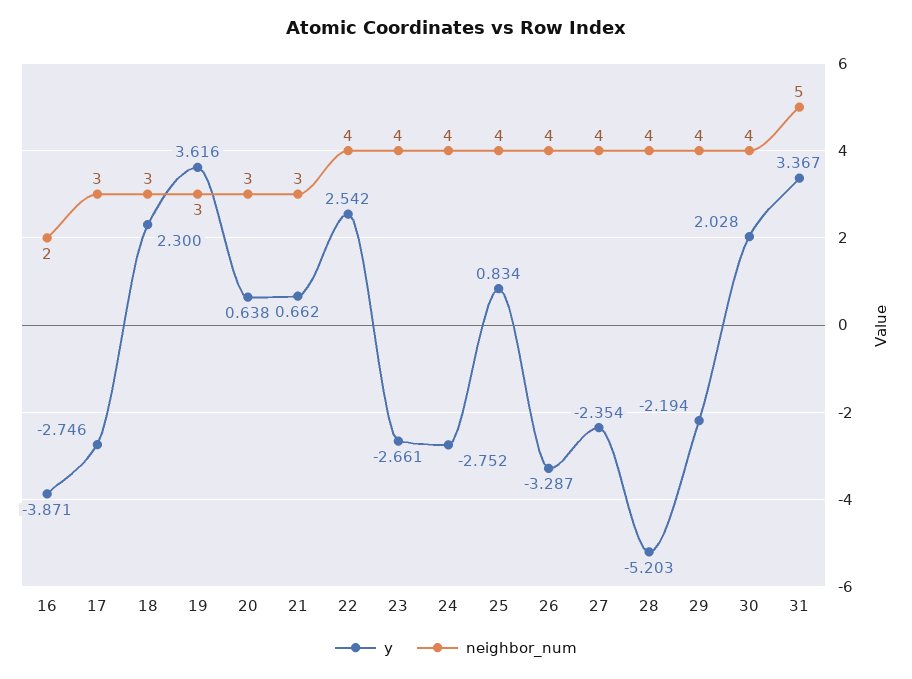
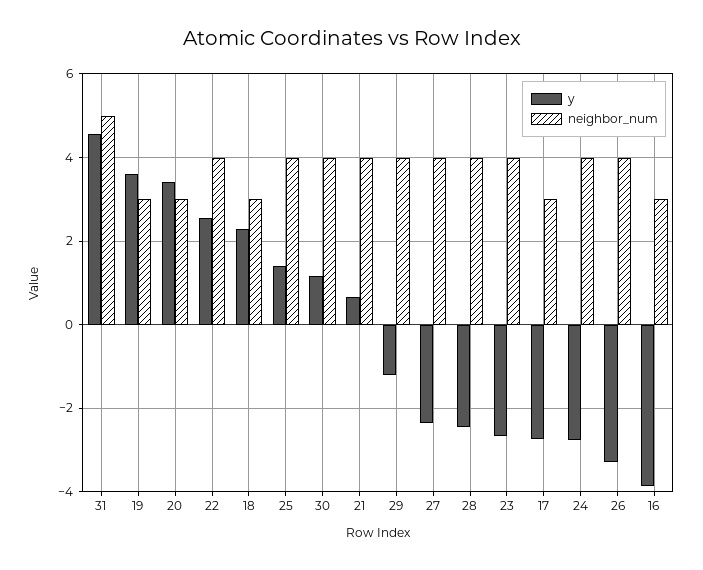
  {
    "y": {
      "16": -3.871,
      "17": -2.746,
      "18": 2.3,
      "19": 3.616,
-     "20": 0.638,
+     "20": 3.4,
      "21": 0.662,
      "22": 2.542,
      "23": -2.661,
      "24": -2.752,
-     "25": 0.834,
+     "25": 1.4,
      "26": -3.287,
      "27": -2.354,
-     "28": -5.203,
+     "28": -2.4,
-     "29": -2.194,
+     "29": -1.2,
-     "30": 2.028,
+     "30": 1.2,
-     "31": 3.367
+     "31": 4.6
    },
    "neighbor_num": {
-     "16": 2,
+     "16": 3,
      "17": 3,
      "18": 3,
      "19": 3,
      "20": 3,
-     "21": 3,
+     "21": 4,
      "22": 4,
      "23": 4,
      "24": 4,
      "25": 4,
      "26": 4,
      "27": 4,
      "28": 4,
      "29": 4,
      "30": 4,
      "31": 5
    }
  }

